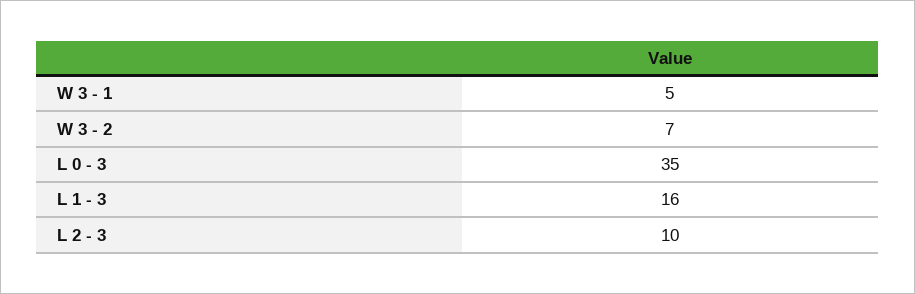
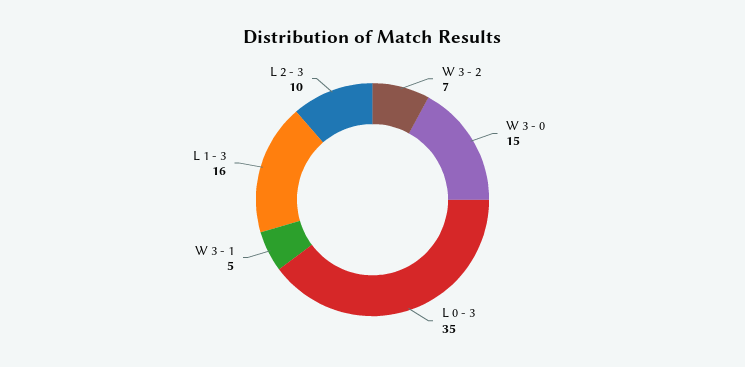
  {
    "W 3 - 1": 5,
    "W 3 - 2": 7,
    "L 0 - 3": 35,
    "L 1 - 3": 16,
-   "L 2 - 3": 10
+   "L 2 - 3": 10,
+   "W 3 - 0": 15
  }

